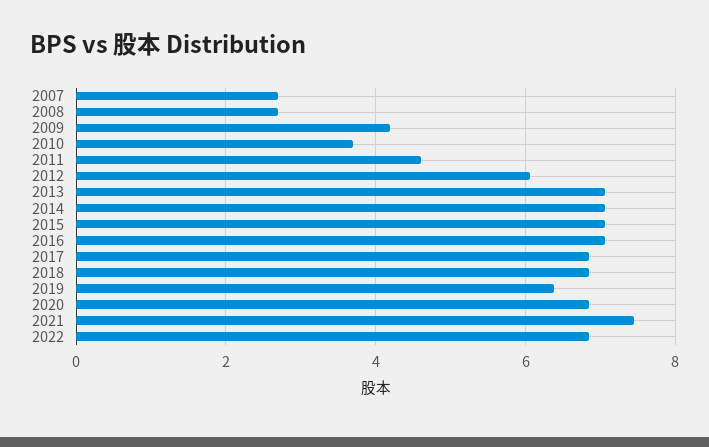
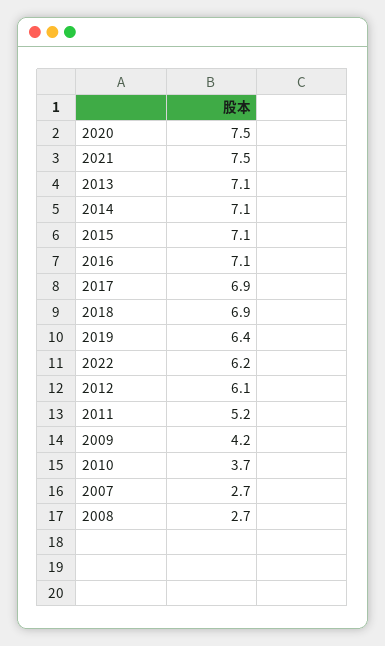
  {
    "2007": 2.7,
    "2008": 2.7,
    "2009": 4.2,
    "2010": 3.7,
-   "2011": 4.6,
+   "2011": 5.2,
    "2012": 6.1,
    "2013": 7.1,
    "2014": 7.1,
    "2015": 7.1,
    "2016": 7.1,
    "2017": 6.9,
    "2018": 6.9,
    "2019": 6.4,
-   "2020": 6.8,
+   "2020": 7.5,
    "2021": 7.5,
-   "2022": 6.8
+   "2022": 6.2
  }

